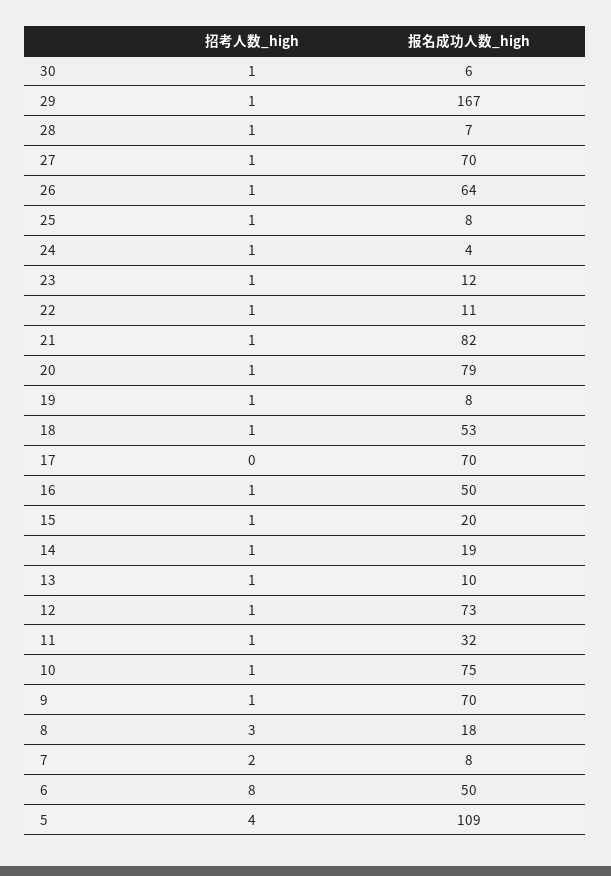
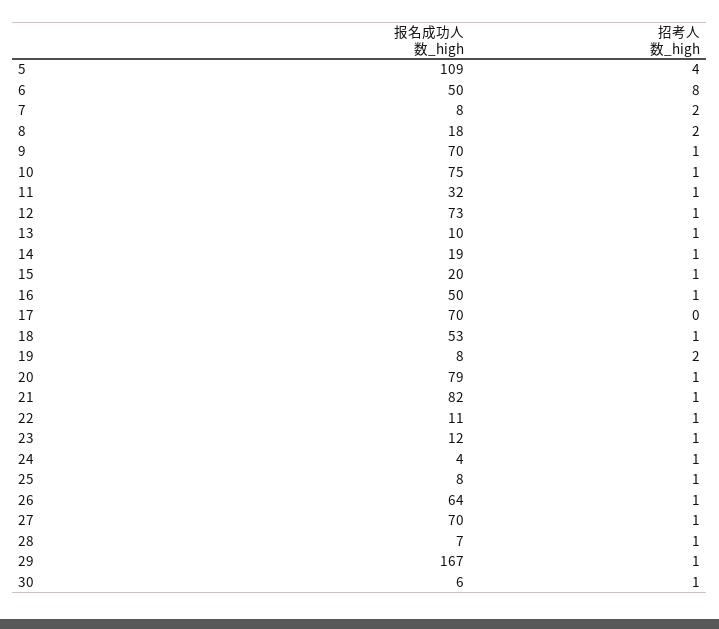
  {
    "招考人数_high": {
      "30": 1,
      "29": 1,
      "28": 1,
      "27": 1,
      "26": 1,
      "25": 1,
      "24": 1,
      "23": 1,
      "22": 1,
      "21": 1,
      "20": 1,
-     "19": 1,
+     "19": 2,
      "18": 1,
      "17": 0,
      "16": 1,
      "15": 1,
      "14": 1,
      "13": 1,
      "12": 1,
      "11": 1,
      "10": 1,
      "9": 1,
-     "8": 3,
+     "8": 2,
      "7": 2,
      "6": 8,
      "5": 4
    },
    "报名成功人数_high": {
      "30": 6,
      "29": 167,
      "28": 7,
      "27": 70,
      "26": 64,
      "25": 8,
      "24": 4,
      "23": 12,
      "22": 11,
      "21": 82,
      "20": 79,
      "19": 8,
      "18": 53,
      "17": 70,
      "16": 50,
      "15": 20,
      "14": 19,
      "13": 10,
      "12": 73,
      "11": 32,
      "10": 75,
      "9": 70,
      "8": 18,
      "7": 8,
      "6": 50,
      "5": 109
    }
  }

